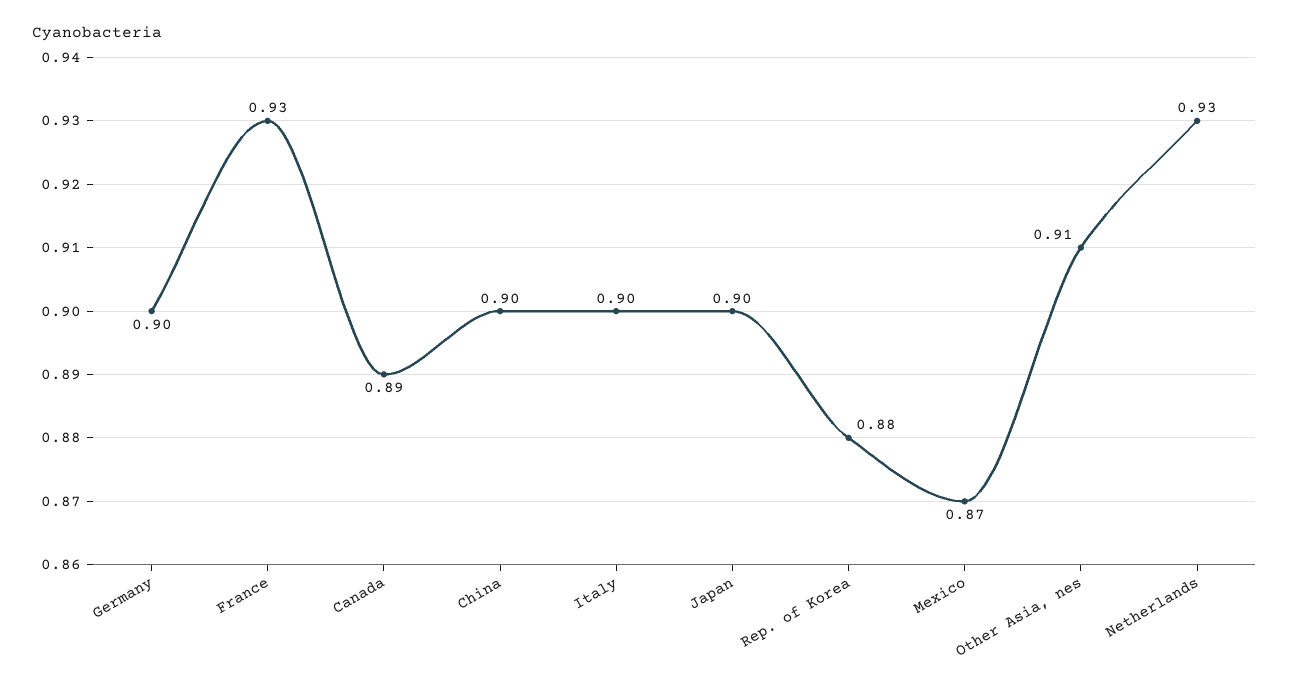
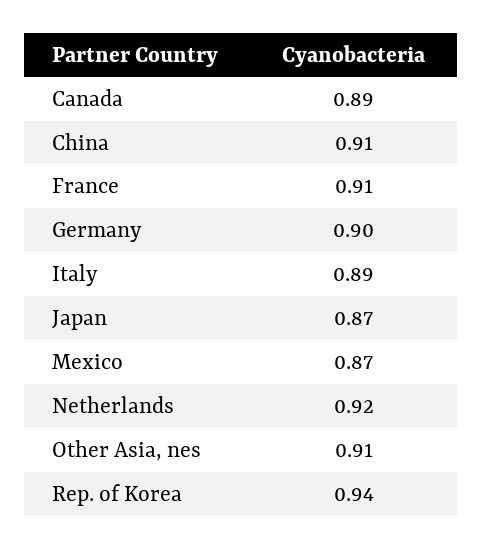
  {
    "Germany": 0.9,
-   "France": 0.93,
+   "France": 0.91,
    "Canada": 0.89,
-   "China": 0.9,
+   "China": 0.91,
-   "Italy": 0.9,
+   "Italy": 0.89,
-   "Japan": 0.9,
+   "Japan": 0.87,
-   "Rep. of Korea": 0.88,
+   "Rep. of Korea": 0.94,
    "Mexico": 0.87,
    "Other Asia, nes": 0.91,
-   "Netherlands": 0.93
+   "Netherlands": 0.92
  }

